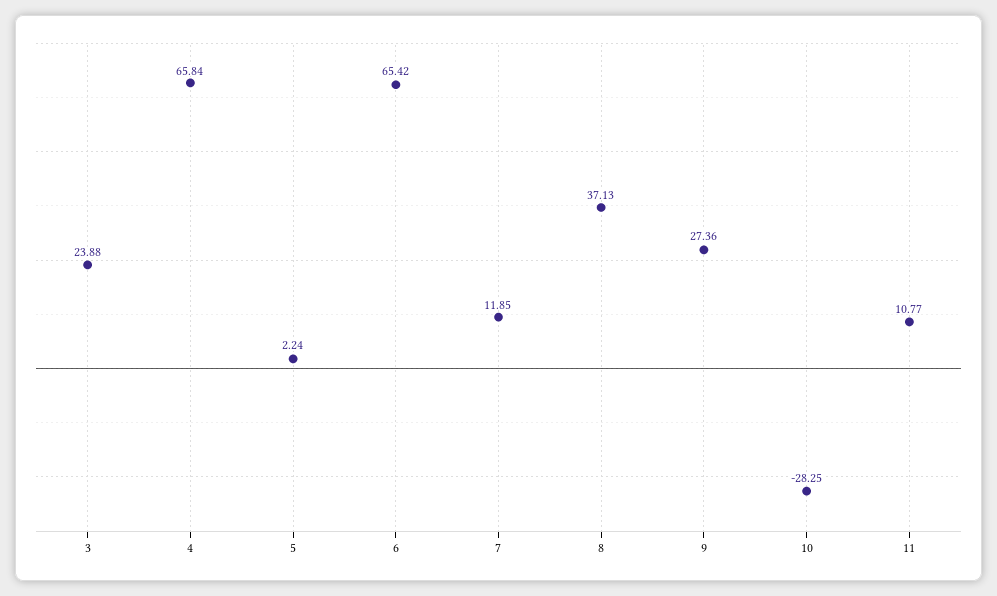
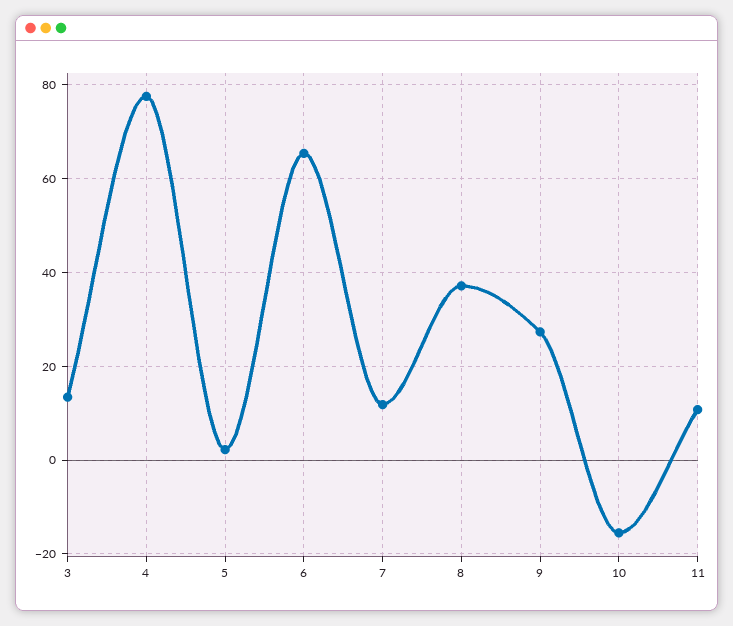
  {
-   "3": 23.88,
+   "3": 14,
-   "4": 65.84,
+   "4": 78,
    "5": 2.24,
    "6": 65.42,
    "7": 11.85,
    "8": 37.13,
    "9": 27.36,
-   "10": -28.25,
+   "10": -16,
    "11": 10.77
  }

